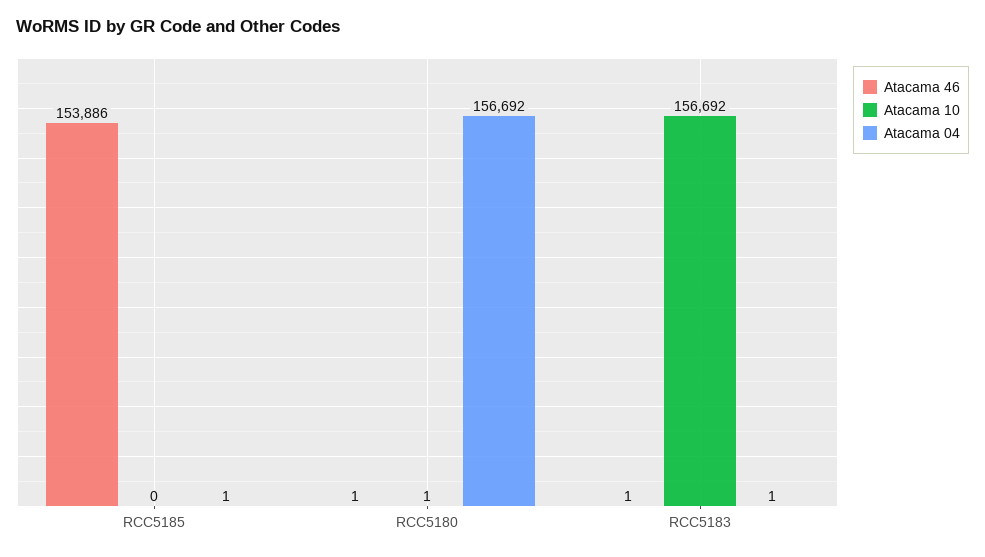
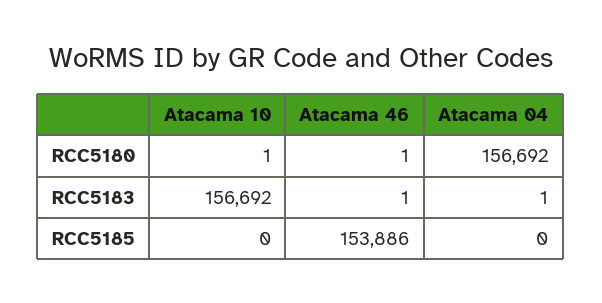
  {
    "Atacama 46": {
      "RCC5185": 153886,
      "RCC5180": 1,
      "RCC5183": 1
    },
    "Atacama 10": {
      "RCC5185": 0,
      "RCC5180": 1,
      "RCC5183": 156692
    },
    "Atacama 04": {
-     "RCC5185": 1,
+     "RCC5185": 0,
      "RCC5180": 156692,
      "RCC5183": 1
    }
  }

